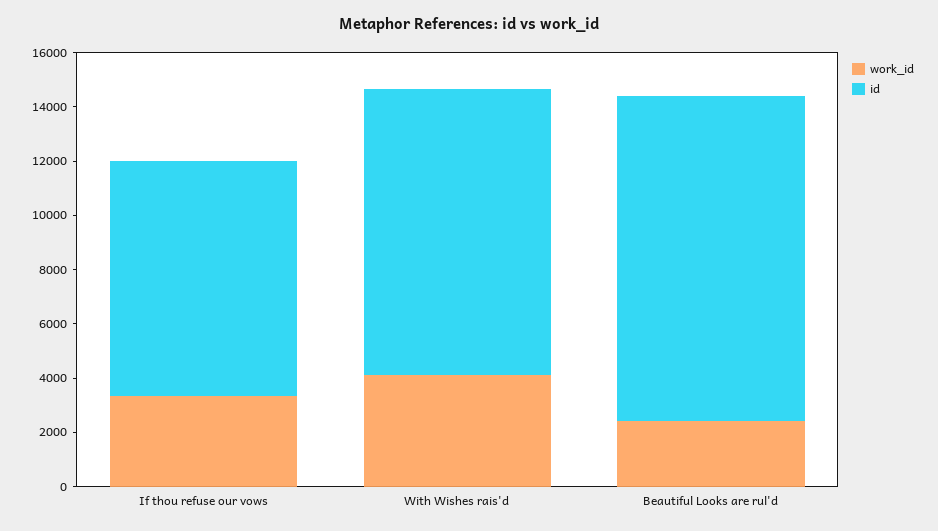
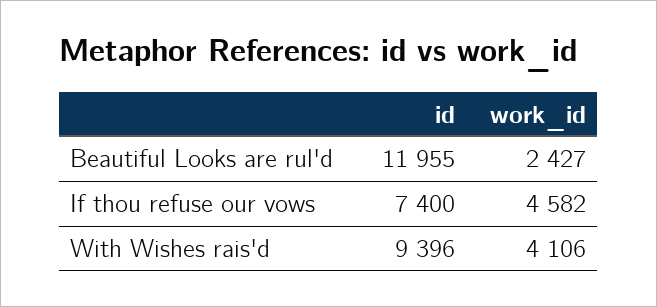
  {
    "work_id": {
-     "If thou refuse our vows": 3500,
+     "If thou refuse our vows": 4582,
      "With Wishes rais'd": 4106,
      "Beautiful Looks are rul'd": 2427
    },
    "id": {
-     "If thou refuse our vows": 8500,
+     "If thou refuse our vows": 7400,
-     "With Wishes rais'd": 10500,
+     "With Wishes rais'd": 9396,
      "Beautiful Looks are rul'd": 11955
    }
  }

